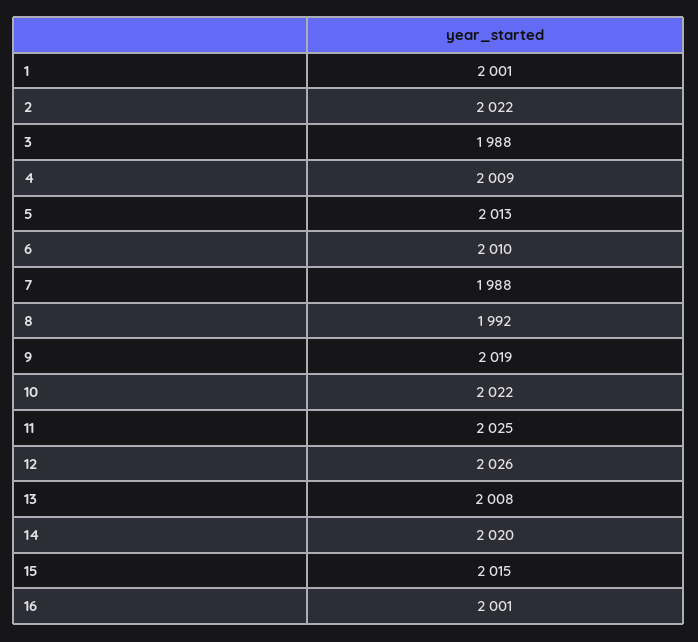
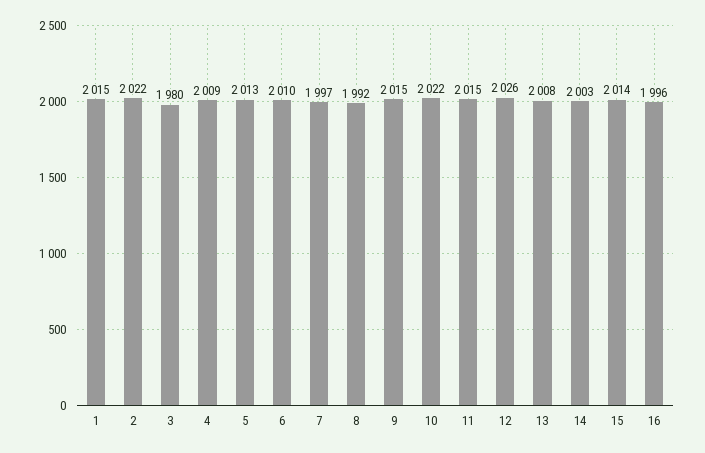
  {
-   "1": 2001,
+   "1": 2015,
    "2": 2022,
-   "3": 1988,
+   "3": 1980,
    "4": 2009,
    "5": 2013,
    "6": 2010,
-   "7": 1988,
+   "7": 1997,
    "8": 1992,
-   "9": 2019,
+   "9": 2015,
    "10": 2022,
-   "11": 2025,
+   "11": 2015,
    "12": 2026,
    "13": 2008,
-   "14": 2020,
+   "14": 2003,
-   "15": 2015,
+   "15": 2014,
-   "16": 2001
+   "16": 1996
  }

